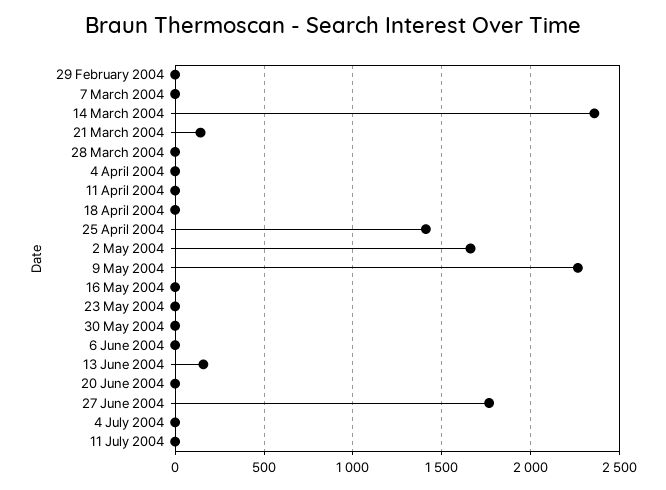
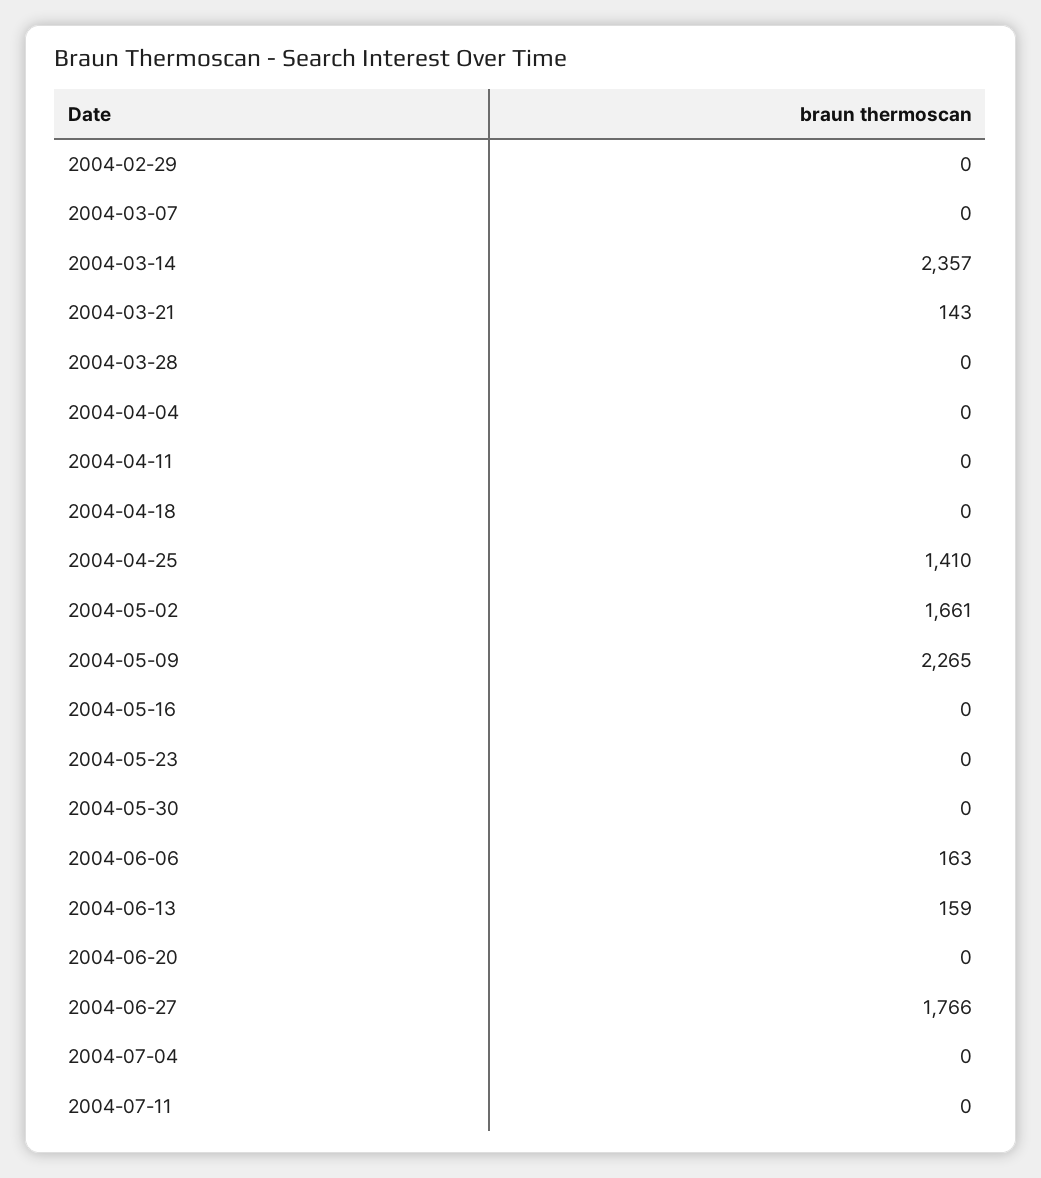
  {
    "29 February 2004": 0,
    "7 March 2004": 0,
    "14 March 2004": 2357,
    "21 March 2004": 143,
    "28 March 2004": 0,
    "4 April 2004": 0,
    "11 April 2004": 0,
    "18 April 2004": 0,
    "25 April 2004": 1410,
    "2 May 2004": 1661,
    "9 May 2004": 2265,
    "16 May 2004": 0,
    "23 May 2004": 0,
    "30 May 2004": 0,
-   "6 June 2004": 0,
+   "6 June 2004": 163,
    "13 June 2004": 159,
    "20 June 2004": 0,
    "27 June 2004": 1766,
    "4 July 2004": 0,
    "11 July 2004": 0
  }

